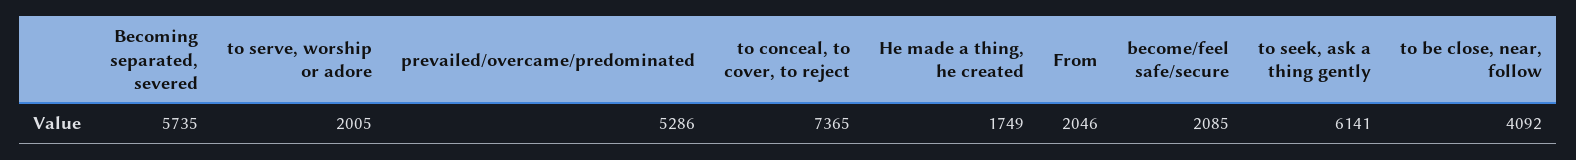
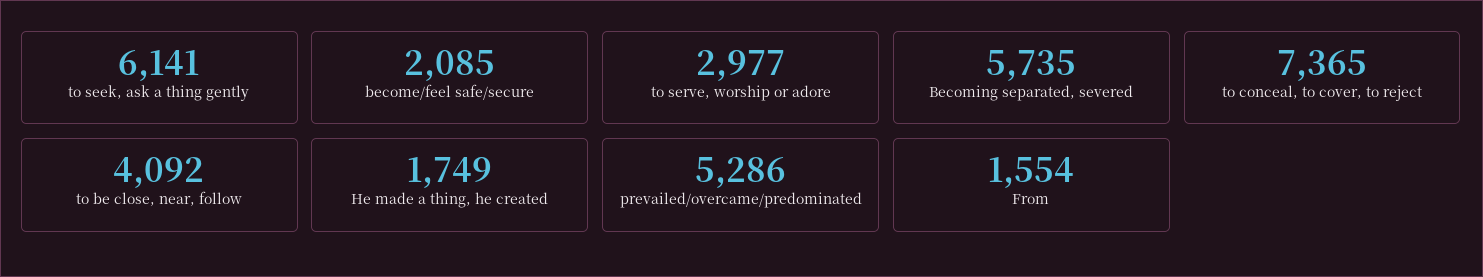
  {
    "Becoming separated, severed": 5735,
-   "to serve, worship or adore": 2005,
+   "to serve, worship or adore": 2977,
    "prevailed/overcame/predominated": 5286,
    "to conceal, to cover, to reject": 7365,
    "He made a thing, he created": 1749,
-   "From": 2046,
+   "From": 1554,
    "become/feel safe/secure": 2085,
    "to seek, ask a thing gently": 6141,
    "to be close, near, follow": 4092
  }

